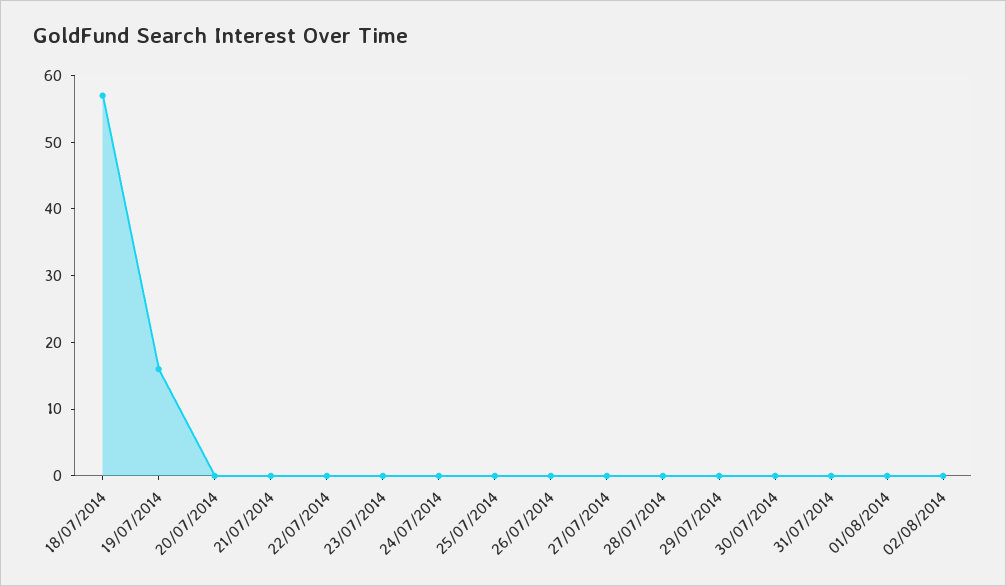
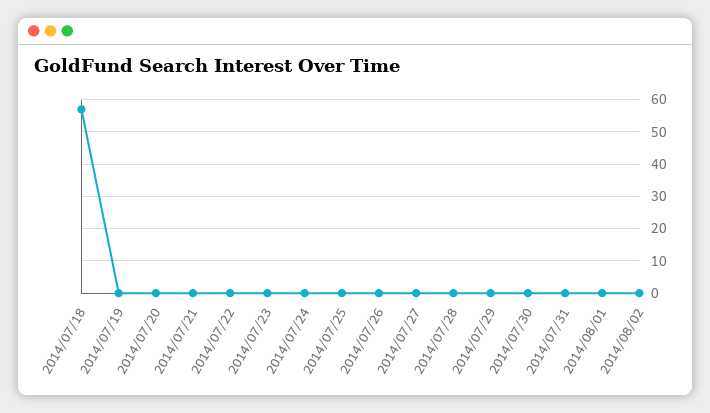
  {
    "18/07/2014": 55,
-   "19/07/2014": 15,
+   "19/07/2014": 0,
    "20/07/2014": 0,
    "21/07/2014": 0,
    "22/07/2014": 0,
    "23/07/2014": 0,
    "24/07/2014": 0,
    "25/07/2014": 0,
    "26/07/2014": 0,
    "27/07/2014": 0,
    "28/07/2014": 0,
    "29/07/2014": 0,
    "30/07/2014": 0,
    "31/07/2014": 0,
    "01/08/2014": 0,
    "02/08/2014": 0
  }

